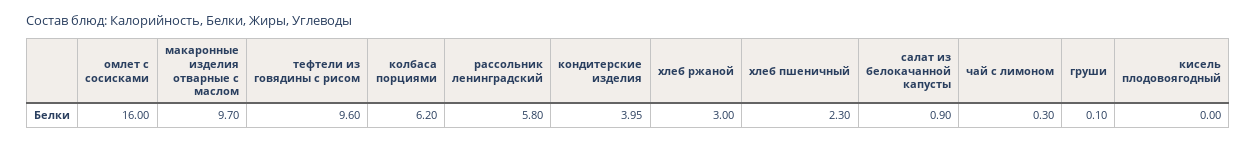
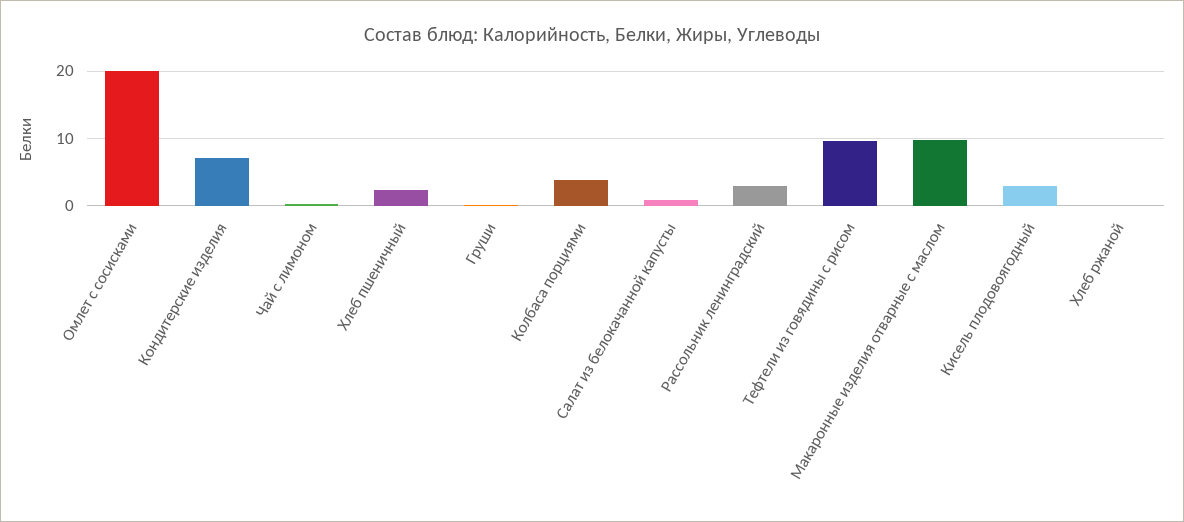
  {
-   "омлет с сосисками": 16,
+   "омлет с сосисками": 20,
    "макаронные изделия отварные с маслом": 9.7,
    "тефтели из говядины с рисом": 9.6,
-   "колбаса порциями": 6.2,
+   "колбаса порциями": 4,
-   "рассольник ленинградский": 5.8,
+   "рассольник ленинградский": 3,
-   "кондитерские изделия": 3.95,
+   "кондитерские изделия": 7,
-   "хлеб ржаной": 3,
+   "хлеб ржаной": 0,
    "хлеб пшеничный": 2.3,
    "салат из белокачанной капусты": 0.9,
    "чай с лимоном": 0.3,
    "груши": 0.1,
-   "кисель плодовоягодный": 0
+   "кисель плодовоягодный": 3
  }

